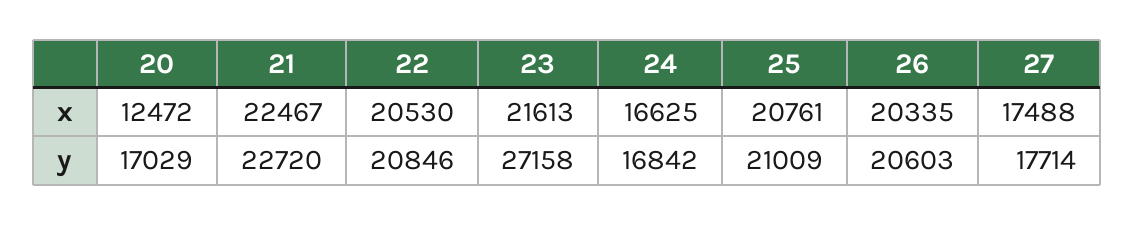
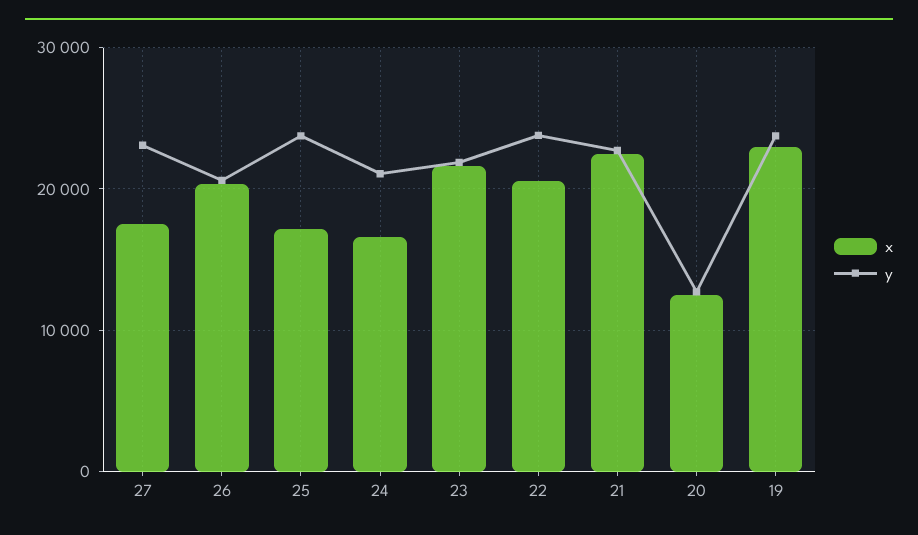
  {
    "x": {
      "20": 12472,
      "21": 22467,
      "22": 20530,
      "23": 21613,
      "24": 16625,
-     "25": 20761,
+     "25": 17000,
      "26": 20335,
-     "27": 17488
+     "27": 17488,
+     "19": 23000
    },
    "y": {
-     "20": 17029,
+     "20": 13000,
      "21": 22720,
-     "22": 20846,
+     "22": 24000,
-     "23": 27158,
+     "23": 22000,
-     "24": 16842,
+     "24": 21000,
-     "25": 21009,
+     "25": 24000,
      "26": 20603,
-     "27": 17714
+     "27": 23000,
+     "19": 24000
    }
  }

